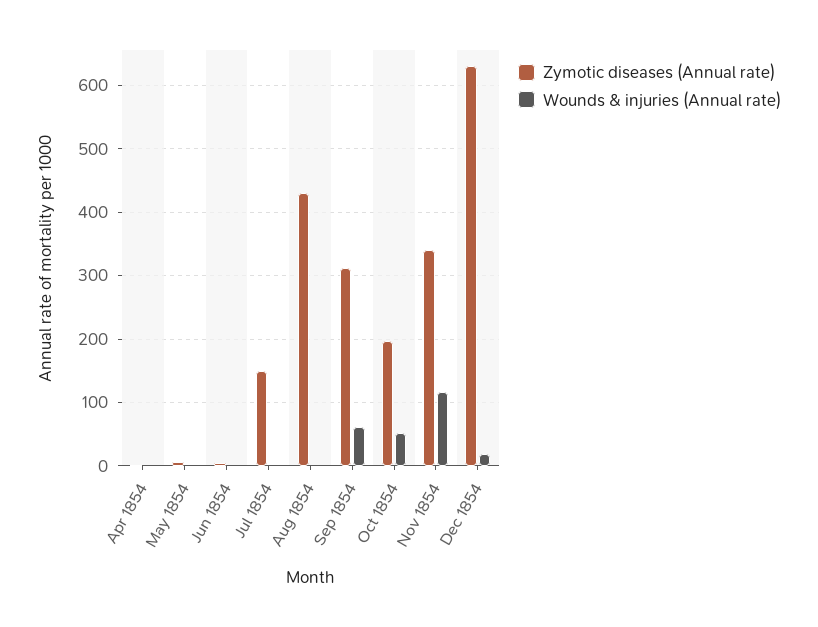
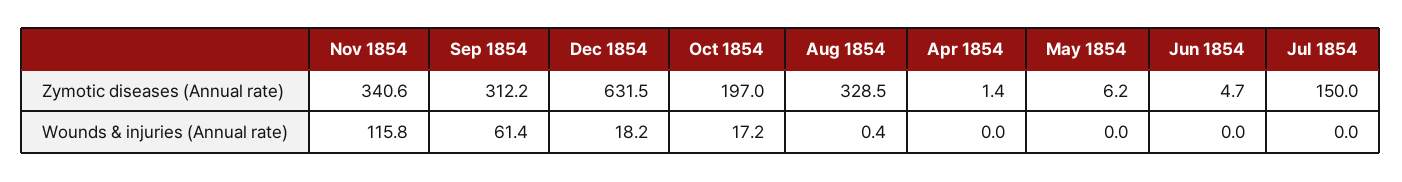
  {
    "Zymotic diseases (Annual rate)": {
      "Apr 1854": 1.4,
      "May 1854": 6.2,
      "Jun 1854": 4.7,
      "Jul 1854": 150,
-     "Aug 1854": 430,
+     "Aug 1854": 328.5,
      "Sep 1854": 312.2,
      "Oct 1854": 197,
      "Nov 1854": 340.6,
      "Dec 1854": 631.5
    },
    "Wounds & injuries (Annual rate)": {
      "Apr 1854": 0,
      "May 1854": 0,
      "Jun 1854": 0,
      "Jul 1854": 0,
      "Aug 1854": 0.4,
      "Sep 1854": 61.4,
-     "Oct 1854": 50,
+     "Oct 1854": 17.2,
      "Nov 1854": 115.8,
      "Dec 1854": 18.2
    }
  }

